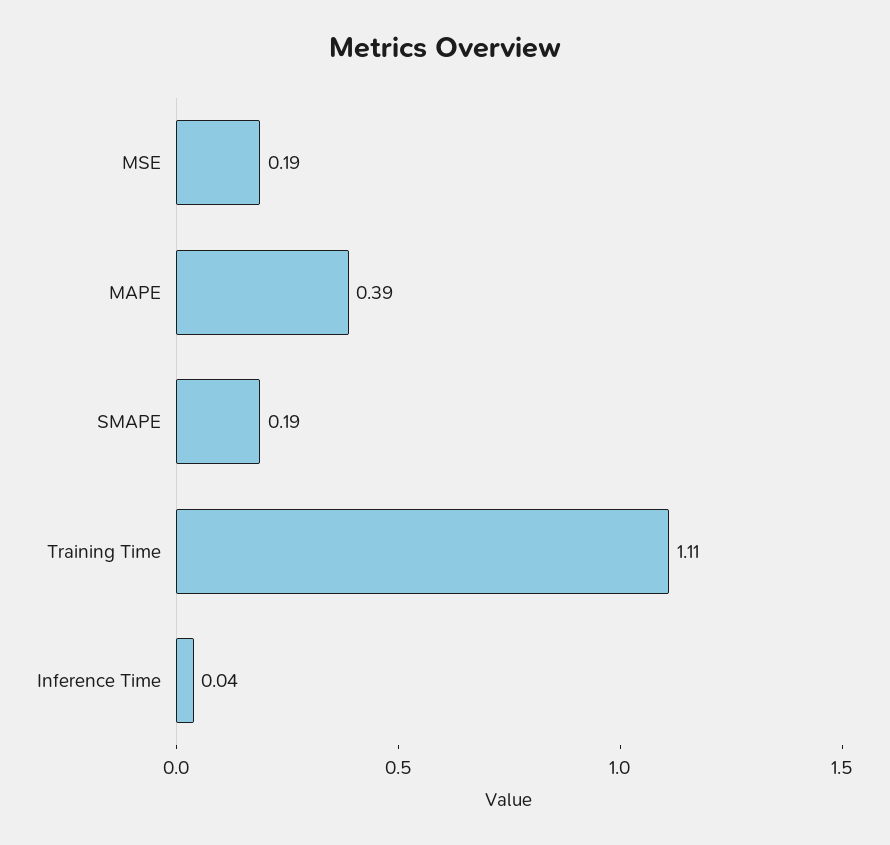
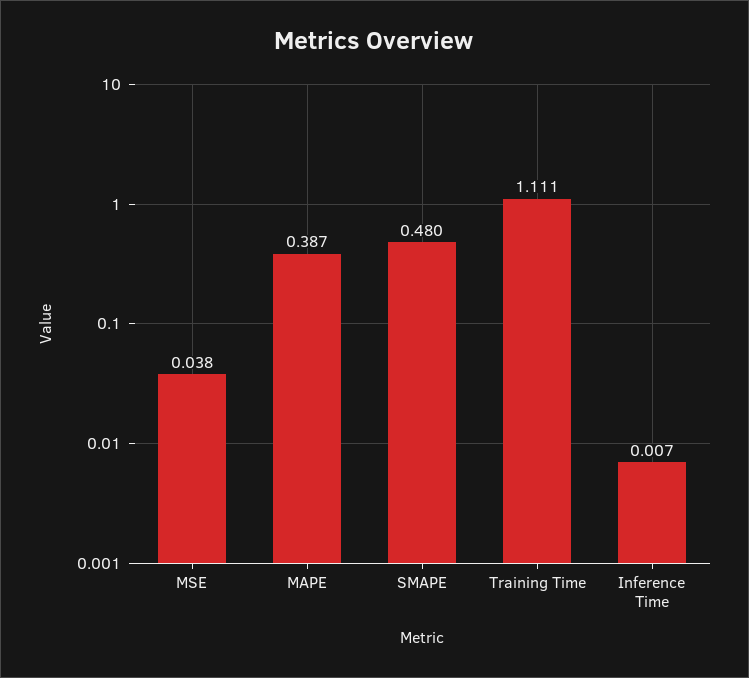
  {
-   "MSE": 0.19,
+   "MSE": 0.038,
    "MAPE": 0.387,
-   "SMAPE": 0.19,
+   "SMAPE": 0.48,
    "Training Time": 1.111,
-   "Inference Time": 0.04
+   "Inference Time": 0.007
  }

